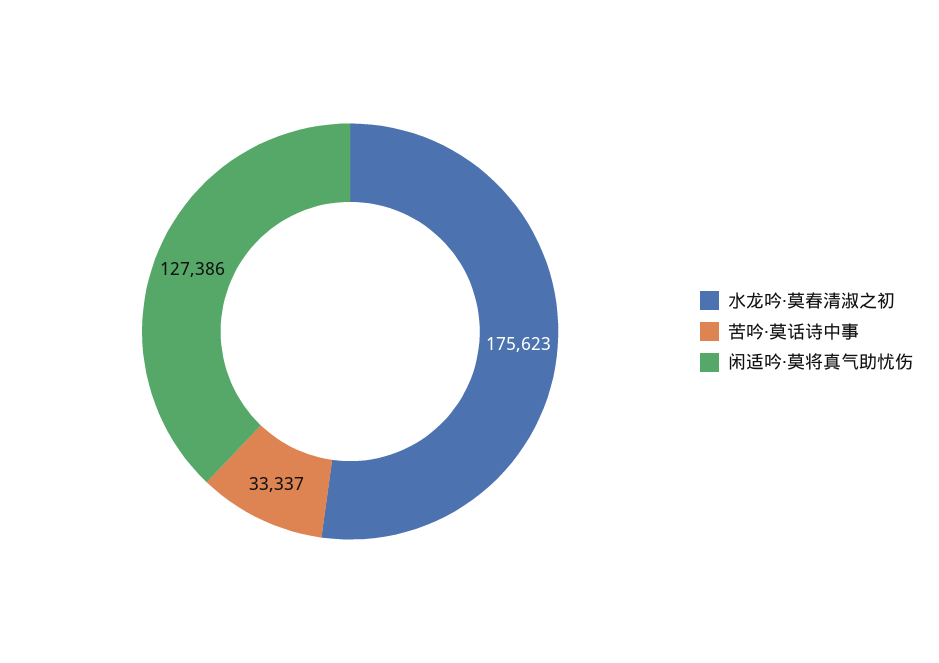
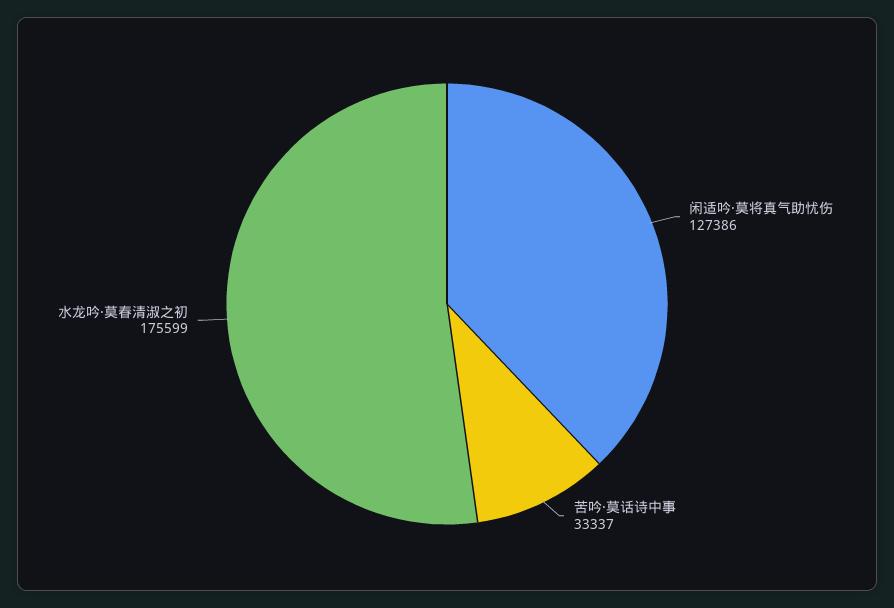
  {
-   "水龙吟·莫春清淑之初": 175623,
+   "水龙吟·莫春清淑之初": 175599,
    "苦吟·莫话诗中事": 33337,
    "闲适吟·莫将真气助忧伤": 127386
  }

